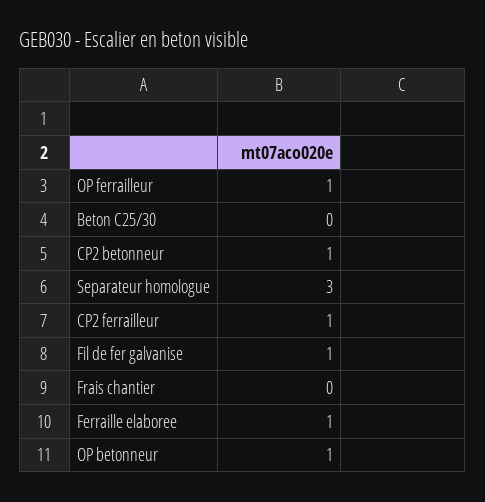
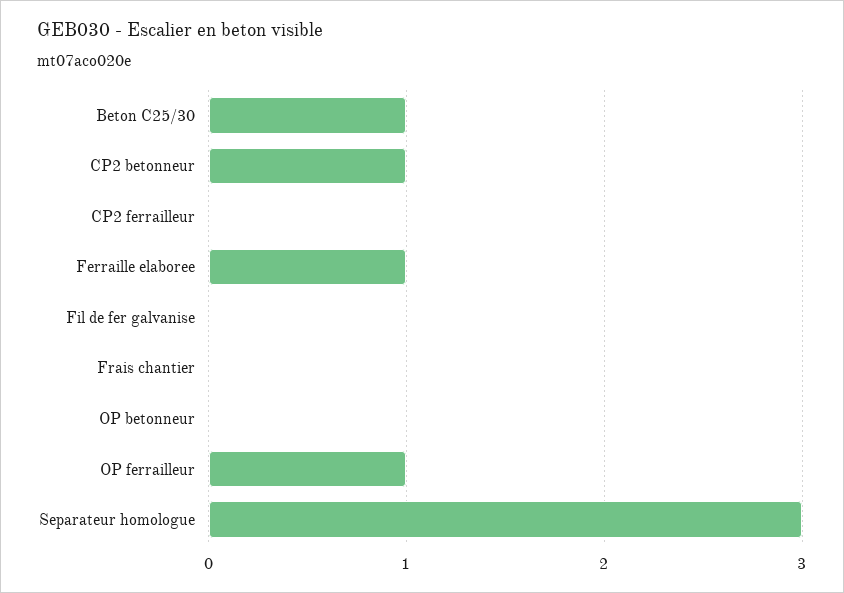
  {
    "OP ferrailleur": 1,
-   "Beton C25/30": 0,
+   "Beton C25/30": 1,
    "CP2 betonneur": 1,
    "Separateur homologue": 3,
-   "CP2 ferrailleur": 1,
+   "CP2 ferrailleur": 0,
-   "Fil de fer galvanise": 1,
+   "Fil de fer galvanise": 0,
    "Frais chantier": 0,
    "Ferraille elaboree": 1,
-   "OP betonneur": 1
+   "OP betonneur": 0
  }

